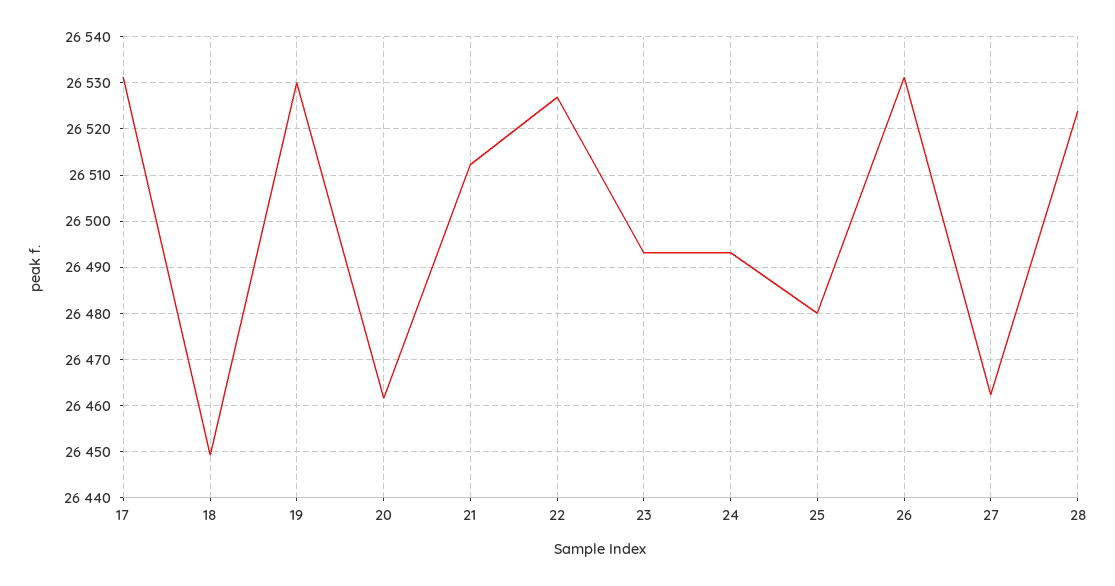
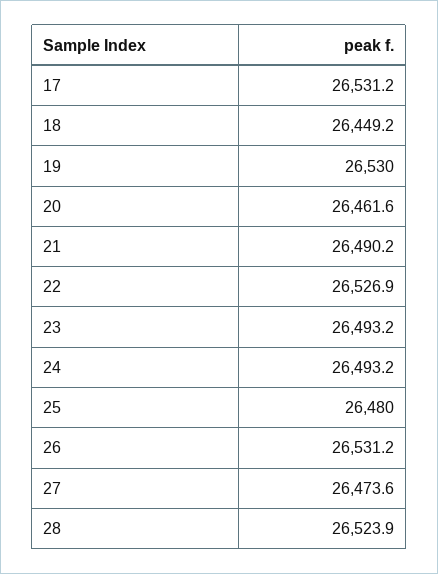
  {
    "17": 26531.2,
    "18": 26449.2,
    "19": 26530,
    "20": 26461.6,
-   "21": 26512,
+   "21": 26490.2,
    "22": 26526.9,
    "23": 26493.2,
    "24": 26493.2,
    "25": 26480,
    "26": 26531.2,
-   "27": 26462,
+   "27": 26473.6,
    "28": 26523.9
  }

